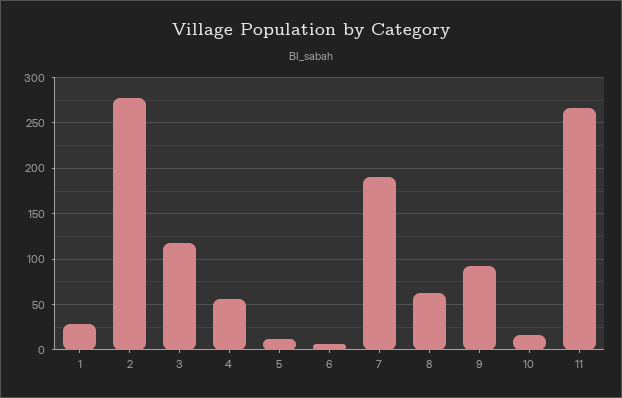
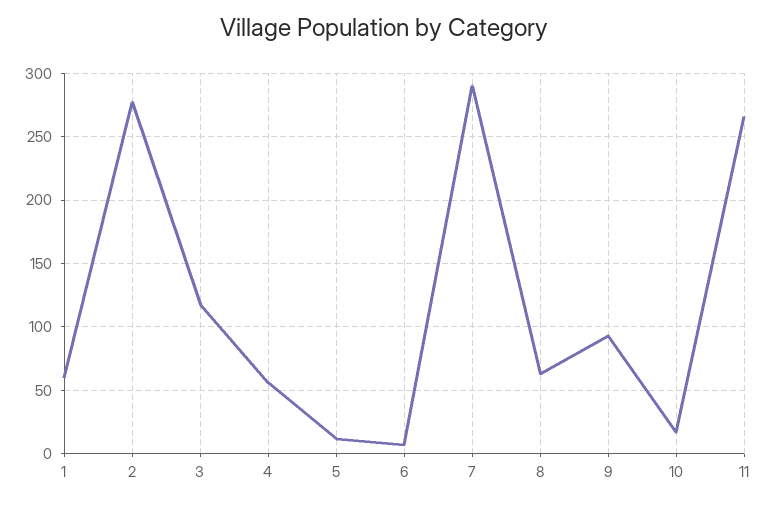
  {
-   "1": 30,
+   "1": 60,
    "2": 275,
    "3": 120,
    "4": 55,
    "5": 10,
    "6": 5,
-   "7": 190,
+   "7": 290,
    "8": 65,
    "9": 95,
    "10": 15,
    "11": 265
  }

